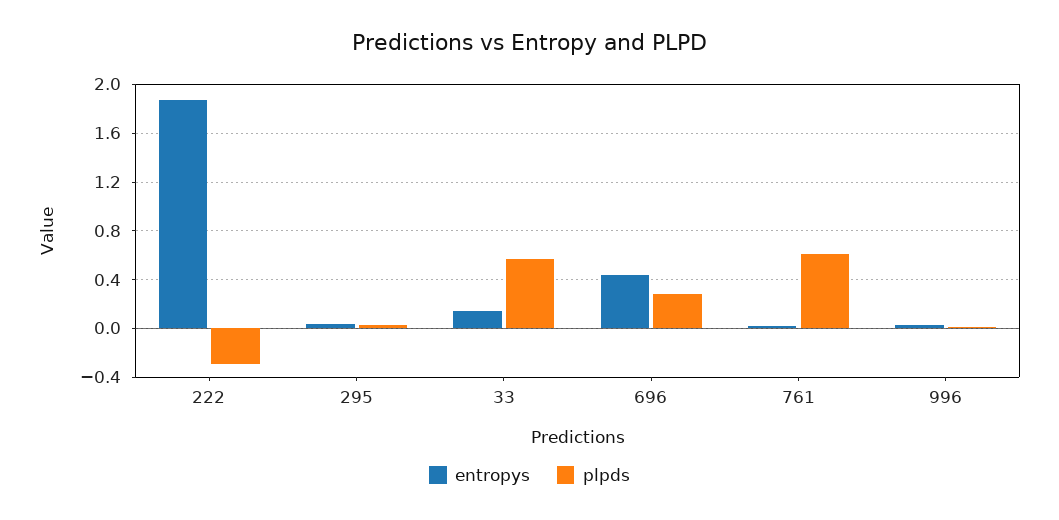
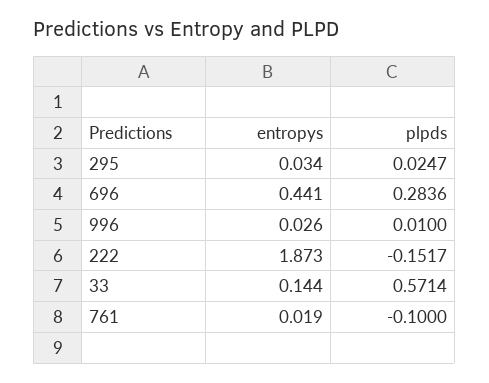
  {
    "entropys": {
      "222": 1.873,
      "295": 0.034,
      "33": 0.144,
      "696": 0.441,
      "761": 0.019,
      "996": 0.026
    },
    "plpds": {
-     "222": -0.3,
+     "222": -0.1517,
      "295": 0.0247,
      "33": 0.5714,
      "696": 0.2836,
-     "761": 0.6,
+     "761": -0.1,
      "996": 0.01
    }
  }

